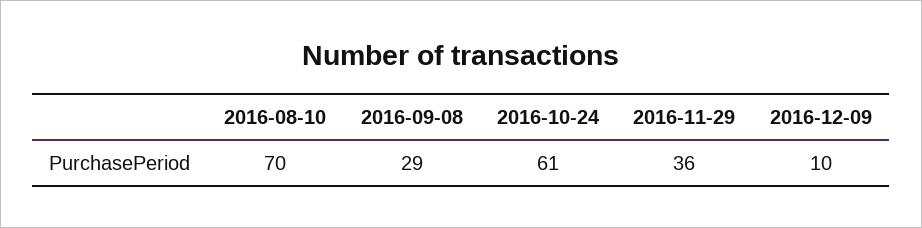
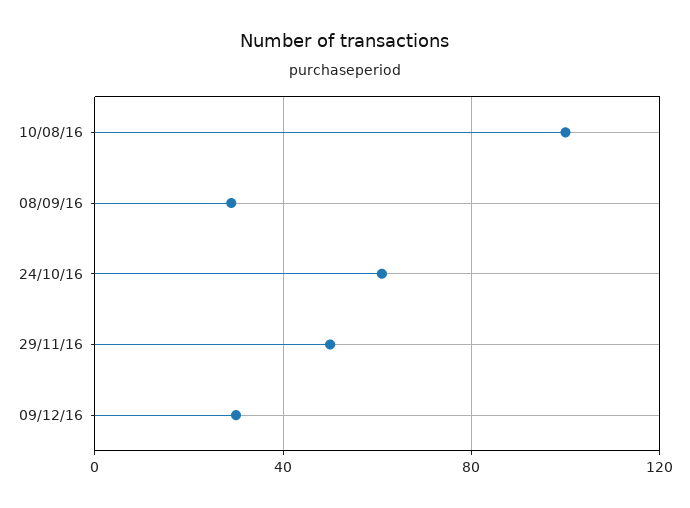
  {
-   "2016-08-10": 70,
+   "2016-08-10": 100,
    "2016-09-08": 29,
    "2016-10-24": 61,
-   "2016-11-29": 36,
+   "2016-11-29": 50,
-   "2016-12-09": 10
+   "2016-12-09": 30
  }

